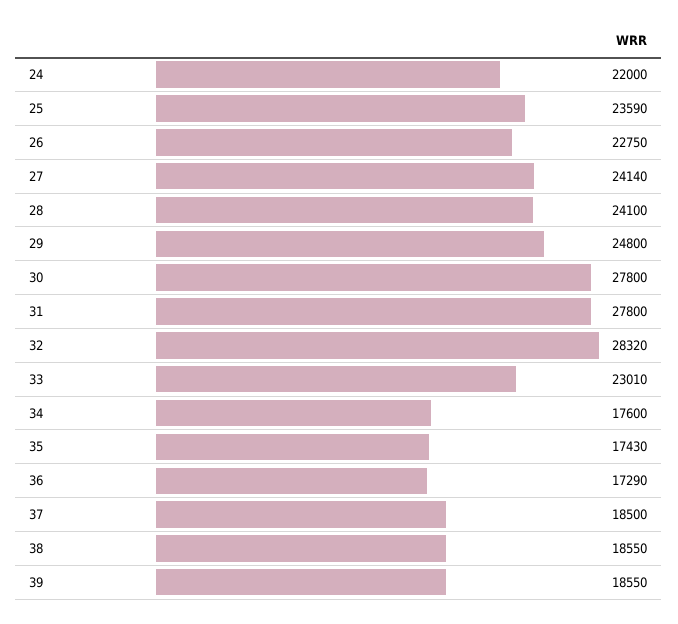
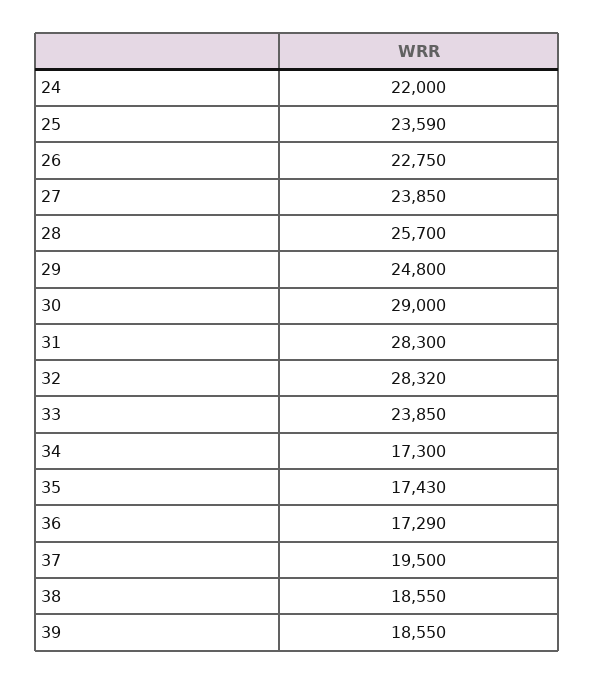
  {
    "24": 22000,
    "25": 23590,
    "26": 22750,
-   "27": 24140,
+   "27": 23850,
-   "28": 24100,
+   "28": 25700,
    "29": 24800,
-   "30": 27800,
+   "30": 29000,
-   "31": 27800,
+   "31": 28300,
    "32": 28320,
-   "33": 23010,
+   "33": 23850,
-   "34": 17600,
+   "34": 17300,
    "35": 17430,
    "36": 17290,
-   "37": 18500,
+   "37": 19500,
    "38": 18550,
    "39": 18550
  }

